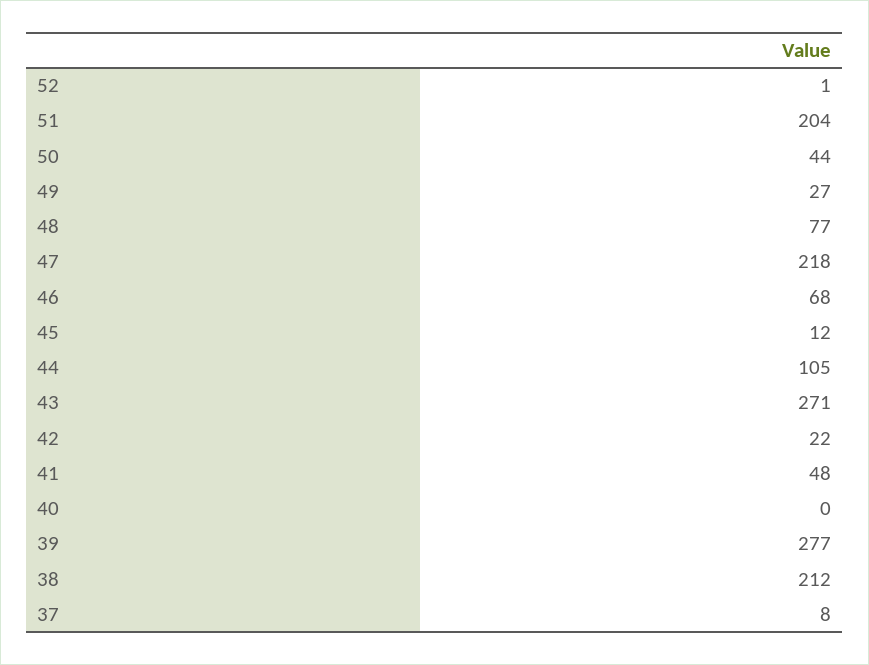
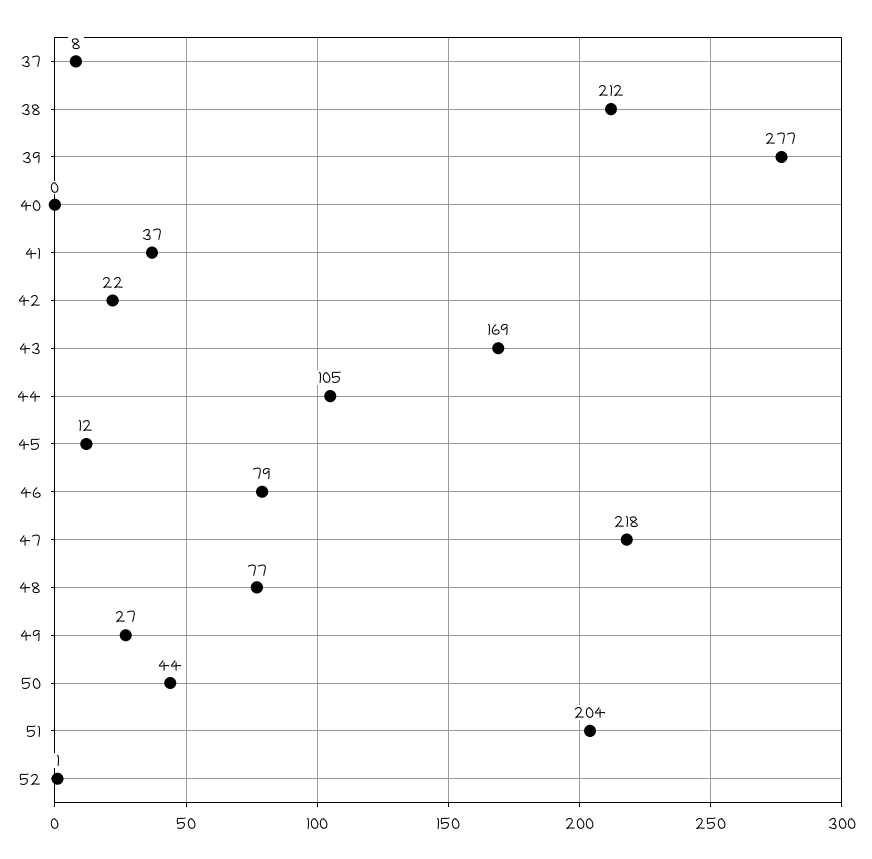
  {
    "52": 1,
    "51": 204,
    "50": 44,
    "49": 27,
    "48": 77,
    "47": 218,
-   "46": 68,
+   "46": 79,
    "45": 12,
    "44": 105,
-   "43": 271,
+   "43": 169,
    "42": 22,
-   "41": 48,
+   "41": 37,
    "40": 0,
    "39": 277,
    "38": 212,
    "37": 8
  }

